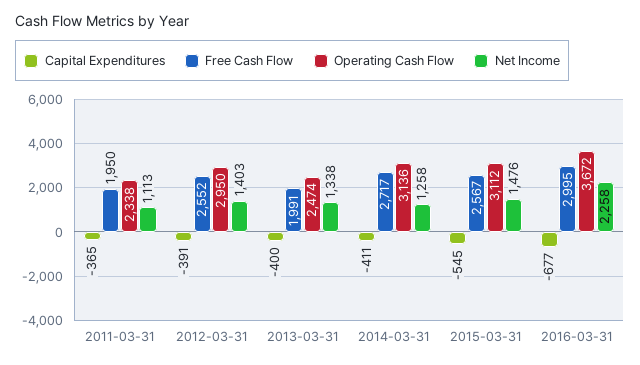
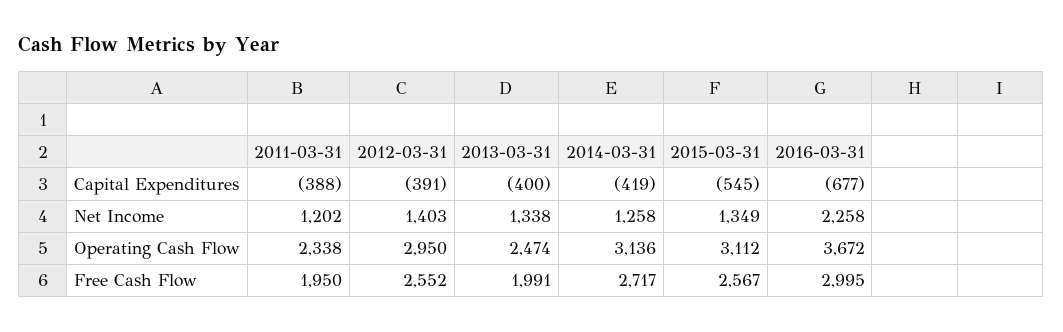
  {
    "Capital Expenditures": {
-     "2011-03-31": -365,
+     "2011-03-31": -388,
      "2012-03-31": -391,
      "2013-03-31": -400,
-     "2014-03-31": -411,
+     "2014-03-31": -419,
      "2015-03-31": -545,
      "2016-03-31": -677
    },
    "Free Cash Flow": {
      "2011-03-31": 1950,
      "2012-03-31": 2552,
      "2013-03-31": 1991,
      "2014-03-31": 2717,
      "2015-03-31": 2567,
      "2016-03-31": 2995
    },
    "Operating Cash Flow": {
      "2011-03-31": 2338,
      "2012-03-31": 2950,
      "2013-03-31": 2474,
      "2014-03-31": 3136,
      "2015-03-31": 3112,
      "2016-03-31": 3672
    },
    "Net Income": {
-     "2011-03-31": 1113,
+     "2011-03-31": 1202,
      "2012-03-31": 1403,
      "2013-03-31": 1338,
      "2014-03-31": 1258,
-     "2015-03-31": 1476,
+     "2015-03-31": 1349,
      "2016-03-31": 2258
    }
  }

